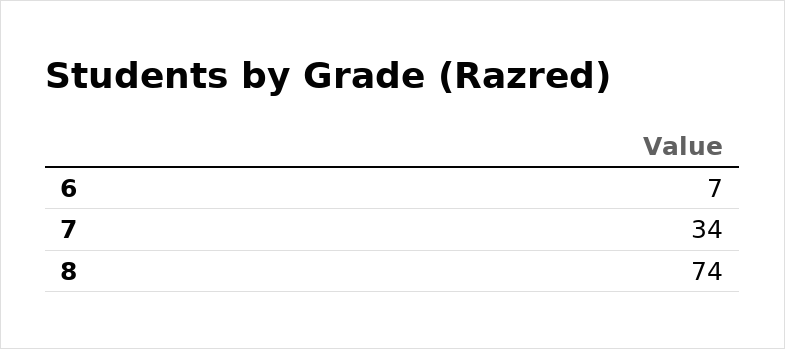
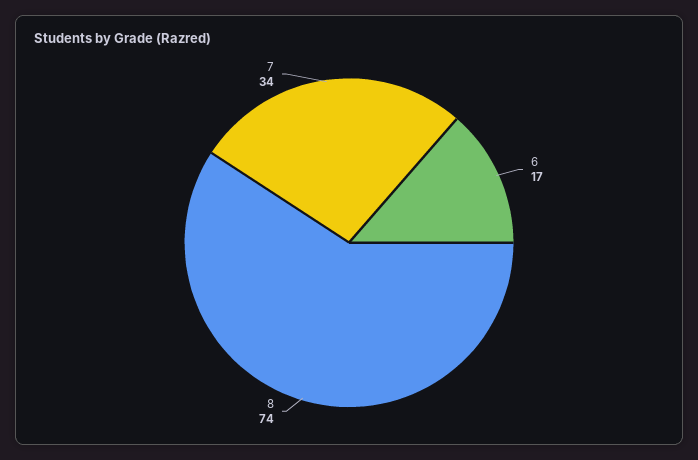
  {
-   "6": 7,
+   "6": 17,
    "7": 34,
    "8": 74
  }

